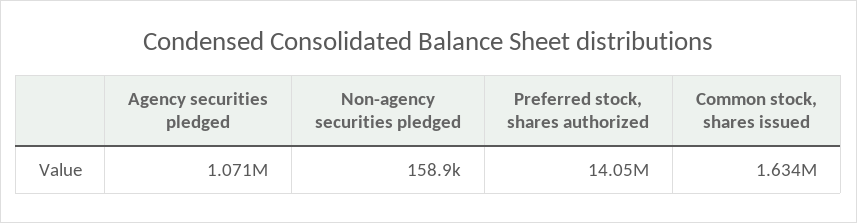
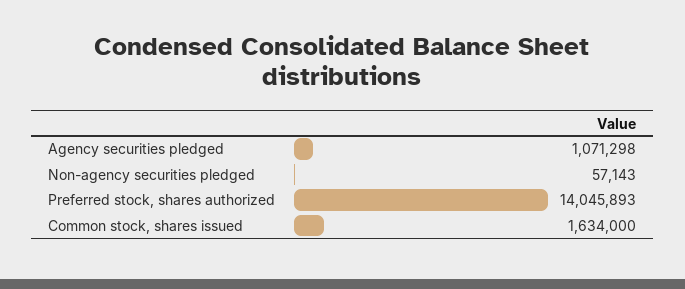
  {
    "Agency securities pledged": 1071298,
-   "Non-agency securities pledged": 158900,
+   "Non-agency securities pledged": 57143,
    "Preferred stock, shares authorized": 14045893,
    "Common stock, shares issued": 1634000
  }

